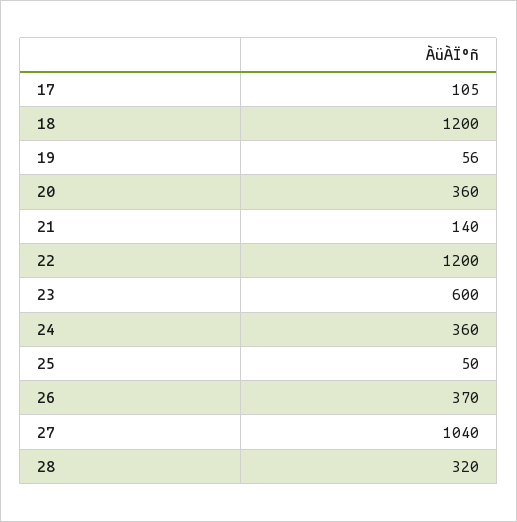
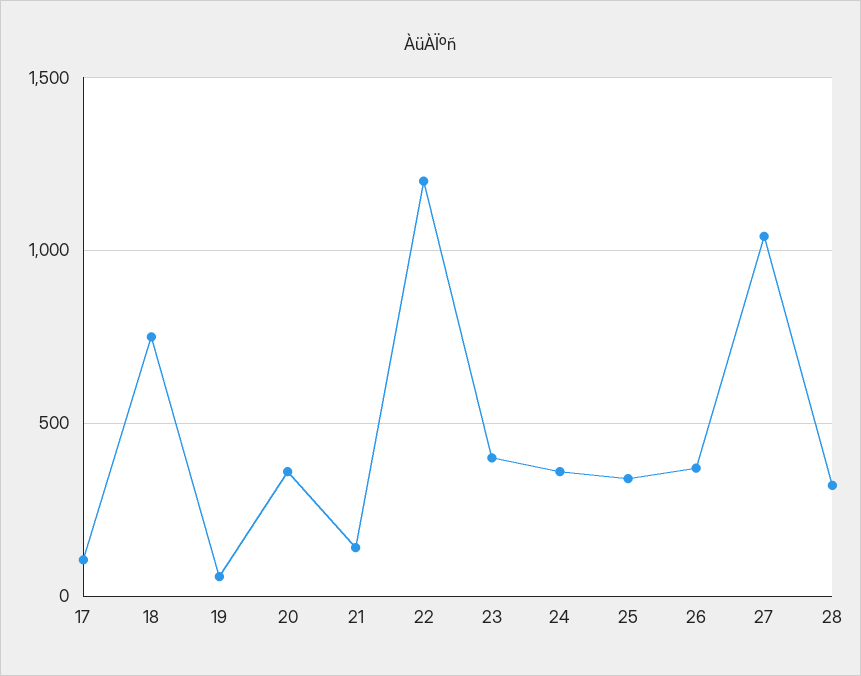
  {
    "17": 105,
-   "18": 1200,
+   "18": 750,
    "19": 56,
    "20": 360,
    "21": 140,
    "22": 1200,
-   "23": 600,
+   "23": 400,
    "24": 360,
-   "25": 50,
+   "25": 350,
    "26": 370,
    "27": 1040,
    "28": 320
  }

